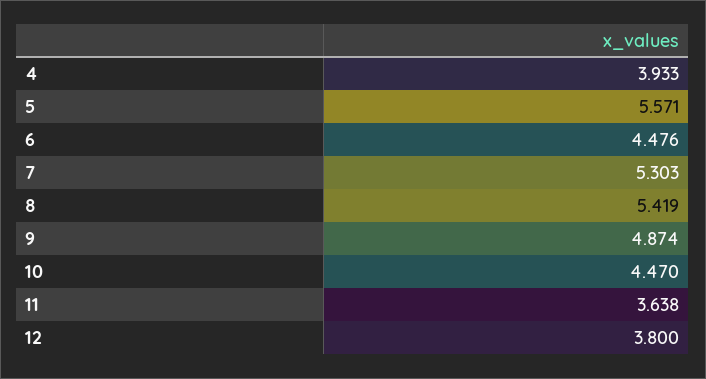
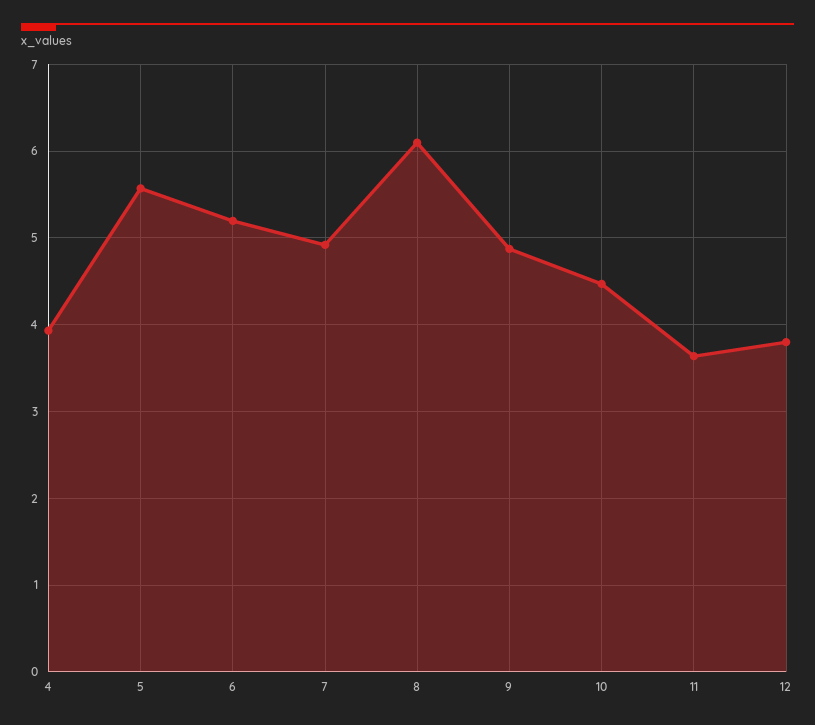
  {
    "4": 3.933,
    "5": 5.571,
-   "6": 4.476,
+   "6": 5.2,
-   "7": 5.303,
+   "7": 4.9,
-   "8": 5.419,
+   "8": 6.1,
    "9": 4.874,
    "10": 4.47,
    "11": 3.638,
    "12": 3.8
  }

